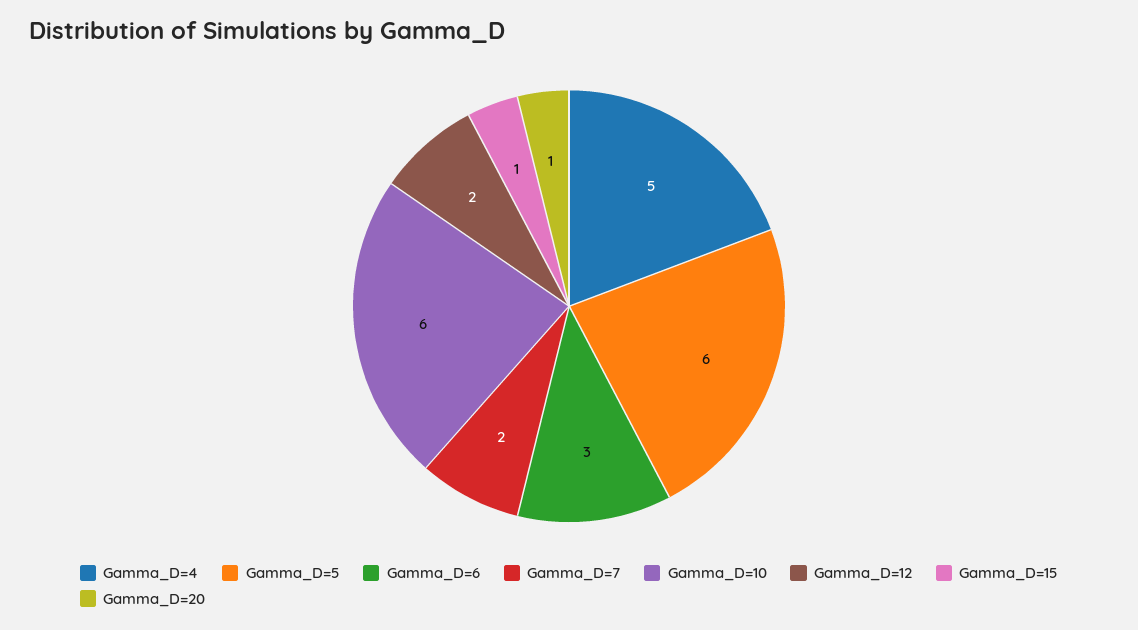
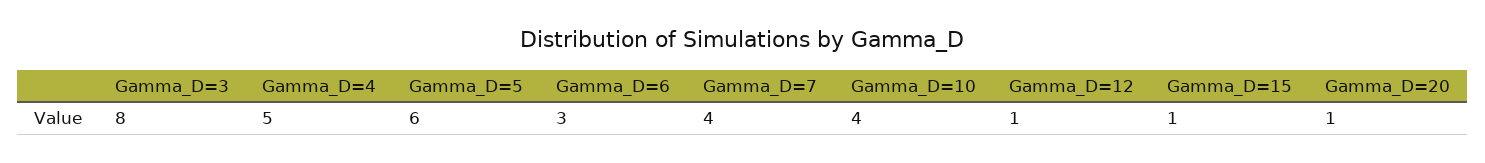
  {
    "Gamma_D=4": 5,
    "Gamma_D=5": 6,
    "Gamma_D=6": 3,
-   "Gamma_D=7": 2,
+   "Gamma_D=7": 4,
-   "Gamma_D=10": 6,
+   "Gamma_D=10": 4,
-   "Gamma_D=12": 2,
+   "Gamma_D=12": 1,
    "Gamma_D=15": 1,
-   "Gamma_D=20": 1
+   "Gamma_D=20": 1,
+   "Gamma_D=3": 8
  }

